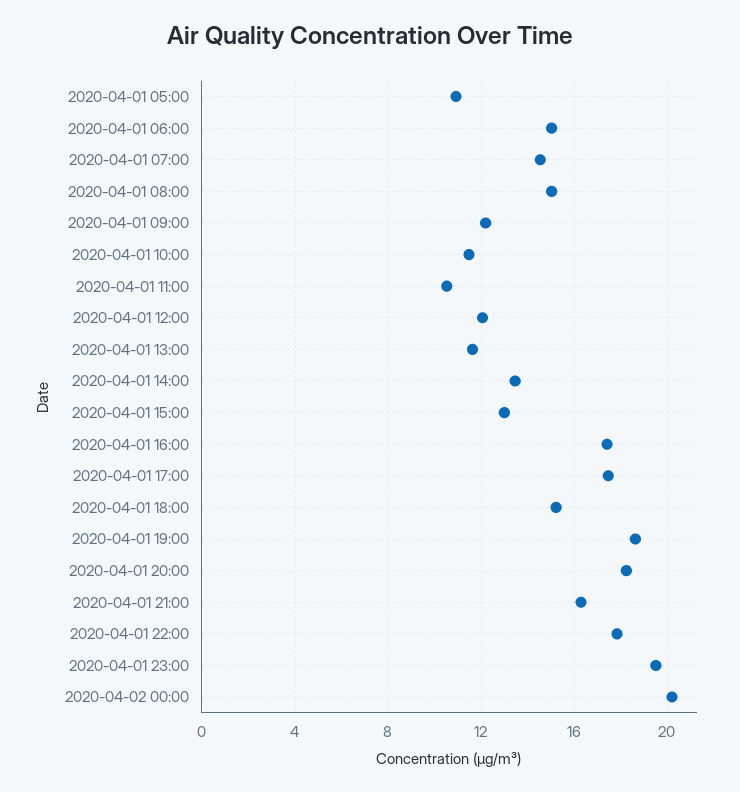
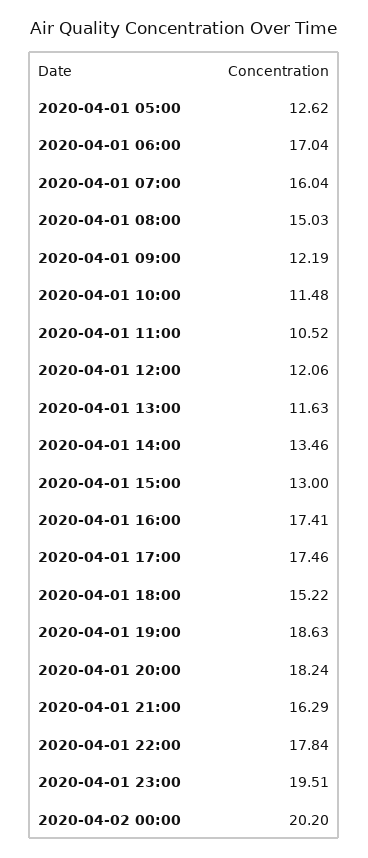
  {
-   "2020-04-01 05:00": 11,
+   "2020-04-01 05:00": 12.62,
-   "2020-04-01 06:00": 15,
+   "2020-04-01 06:00": 17.04,
-   "2020-04-01 07:00": 14.5,
+   "2020-04-01 07:00": 16.04,
    "2020-04-01 08:00": 15.03,
    "2020-04-01 09:00": 12.19,
    "2020-04-01 10:00": 11.48,
    "2020-04-01 11:00": 10.52,
    "2020-04-01 12:00": 12.06,
    "2020-04-01 13:00": 11.63,
    "2020-04-01 14:00": 13.46,
    "2020-04-01 15:00": 13,
    "2020-04-01 16:00": 17.41,
    "2020-04-01 17:00": 17.46,
    "2020-04-01 18:00": 15.22,
    "2020-04-01 19:00": 18.63,
    "2020-04-01 20:00": 18.24,
    "2020-04-01 21:00": 16.29,
    "2020-04-01 22:00": 17.84,
    "2020-04-01 23:00": 19.51,
    "2020-04-02 00:00": 20.2
  }

